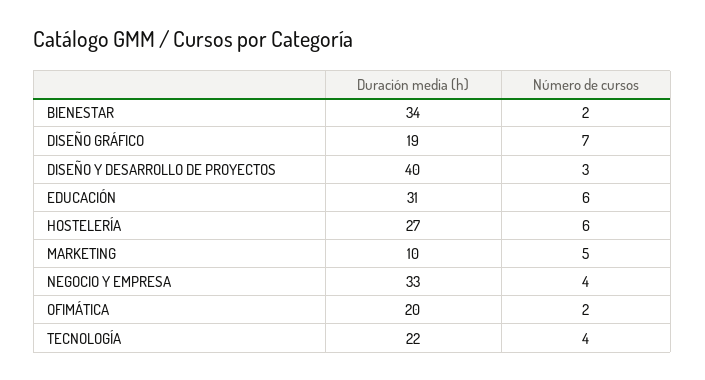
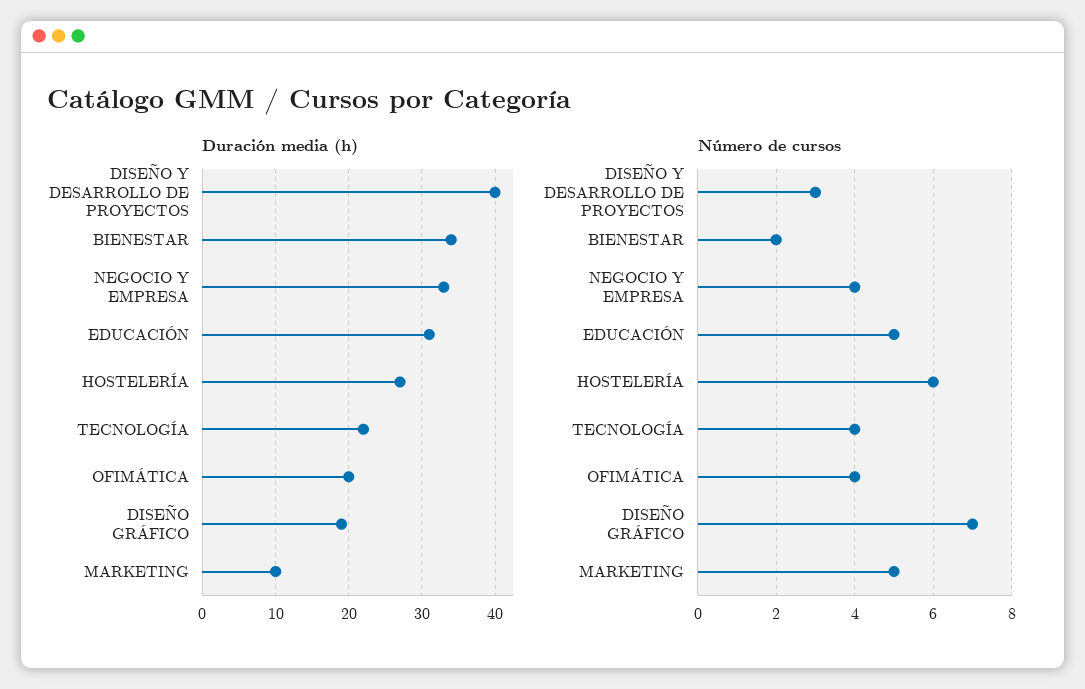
  {
    "Duración media (h)": {
      "BIENESTAR": 34,
      "DISEÑO GRÁFICO": 19,
      "DISEÑO Y DESARROLLO DE PROYECTOS": 40,
      "EDUCACIÓN": 31,
      "HOSTELERÍA": 27,
      "MARKETING": 10,
      "NEGOCIO Y EMPRESA": 33,
      "OFIMÁTICA": 20,
      "TECNOLOGÍA": 22
    },
    "Número de cursos": {
      "BIENESTAR": 2,
      "DISEÑO GRÁFICO": 7,
      "DISEÑO Y DESARROLLO DE PROYECTOS": 3,
-     "EDUCACIÓN": 6,
+     "EDUCACIÓN": 5,
      "HOSTELERÍA": 6,
      "MARKETING": 5,
      "NEGOCIO Y EMPRESA": 4,
-     "OFIMÁTICA": 2,
+     "OFIMÁTICA": 4,
      "TECNOLOGÍA": 4
    }
  }

